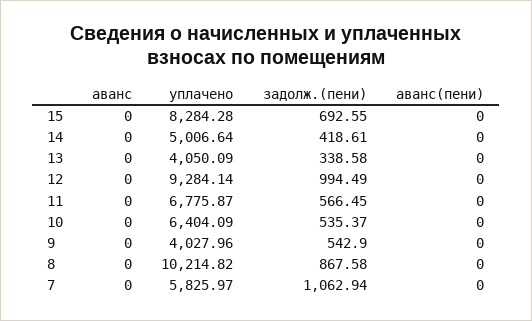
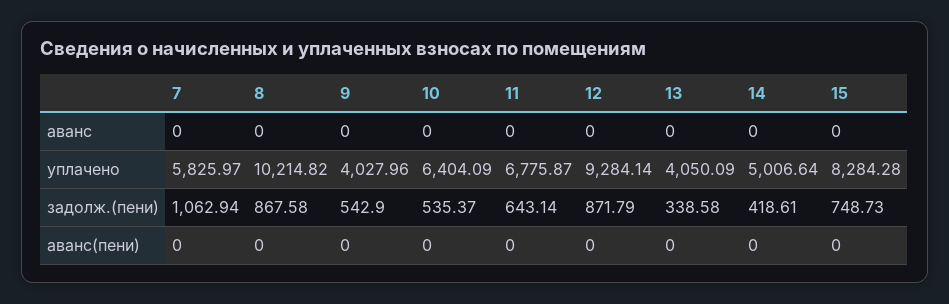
  {
    "аванс": {
      "15": 0,
      "14": 0,
      "13": 0,
      "12": 0,
      "11": 0,
      "10": 0,
      "9": 0,
      "8": 0,
      "7": 0
    },
    "уплачено": {
      "15": 8284.28,
      "14": 5006.64,
      "13": 4050.09,
      "12": 9284.14,
      "11": 6775.87,
      "10": 6404.09,
      "9": 4027.96,
      "8": 10214.82,
      "7": 5825.97
    },
    "задолж.(пени)": {
-     "15": 692.55,
+     "15": 748.73,
      "14": 418.61,
      "13": 338.58,
-     "12": 994.49,
+     "12": 871.79,
-     "11": 566.45,
+     "11": 643.14,
      "10": 535.37,
      "9": 542.9,
      "8": 867.58,
      "7": 1062.94
    },
    "аванс(пени)": {
      "15": 0,
      "14": 0,
      "13": 0,
      "12": 0,
      "11": 0,
      "10": 0,
      "9": 0,
      "8": 0,
      "7": 0
    }
  }

